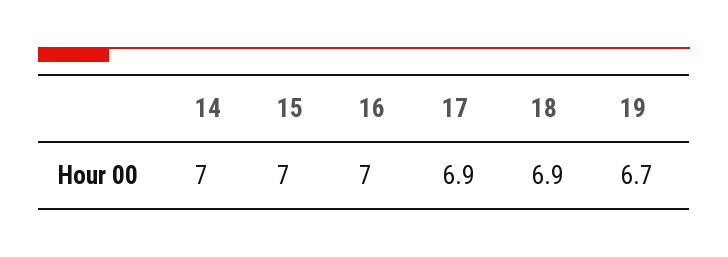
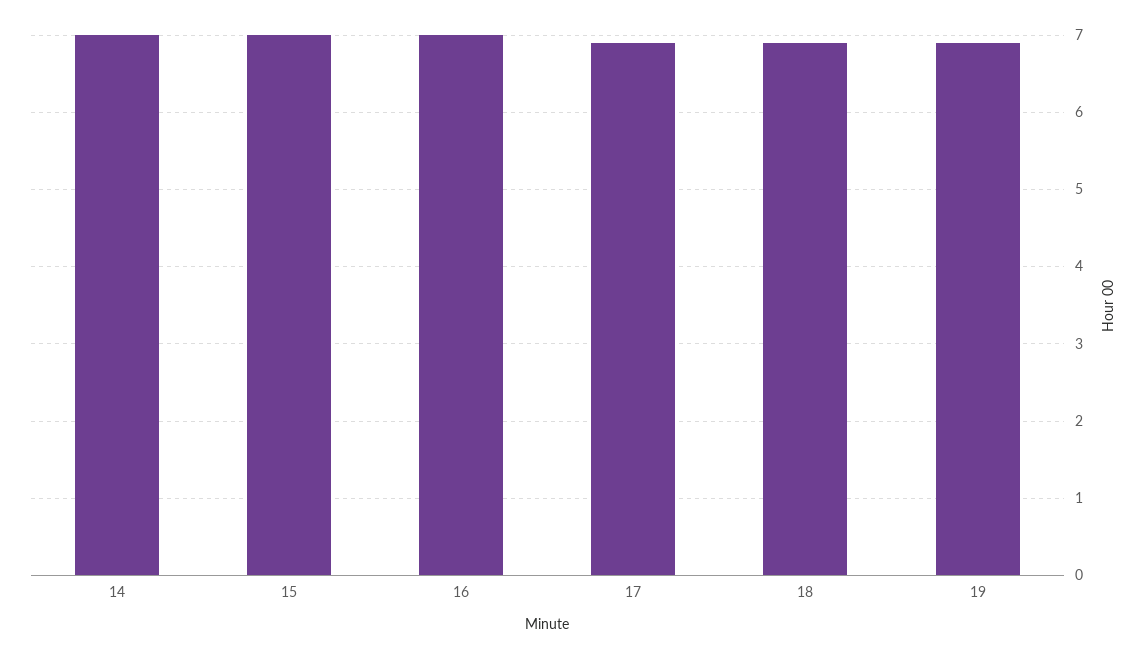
  {
    "14": 7,
    "15": 7,
    "16": 7,
    "17": 6.9,
    "18": 6.9,
-   "19": 6.7
+   "19": 6.9
  }

